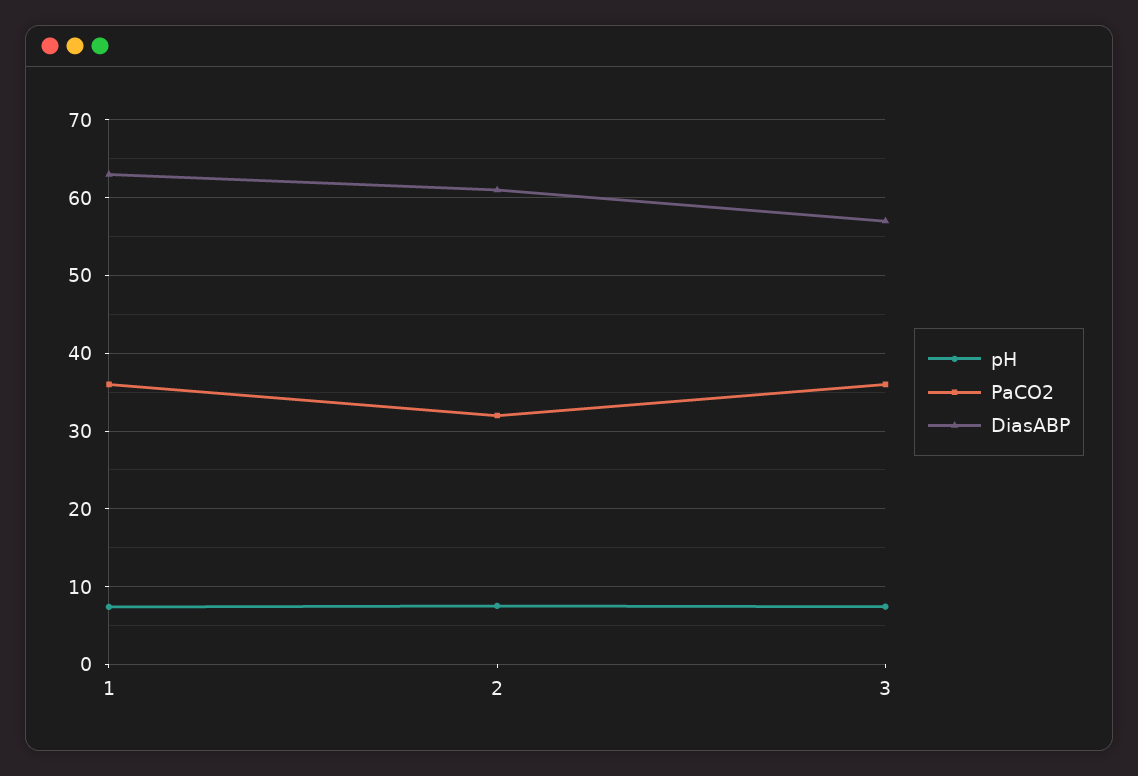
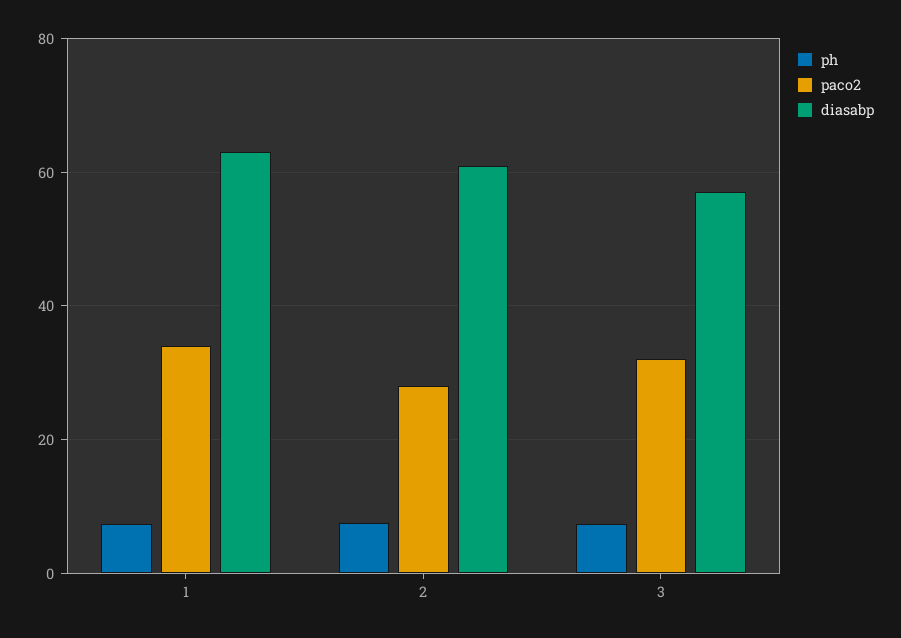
  {
    "pH": {
      "1": 7,
      "2": 8,
      "3": 7
    },
    "PaCO2": {
-     "1": 36,
+     "1": 34,
-     "2": 32,
+     "2": 28,
-     "3": 36
+     "3": 32
    },
    "DiasABP": {
      "1": 63,
      "2": 61,
      "3": 57
    }
  }

